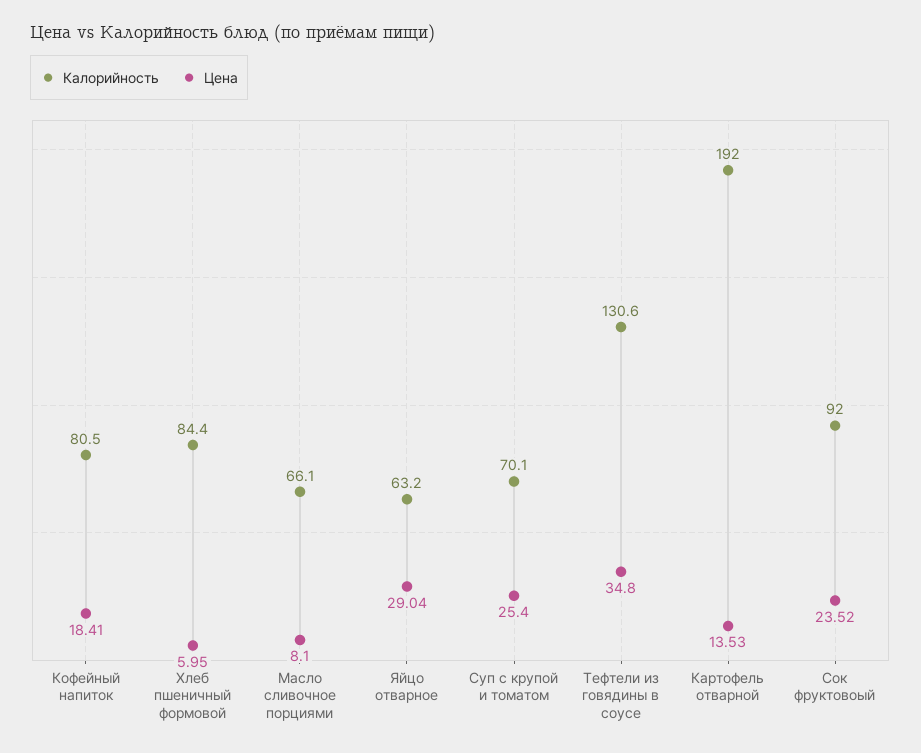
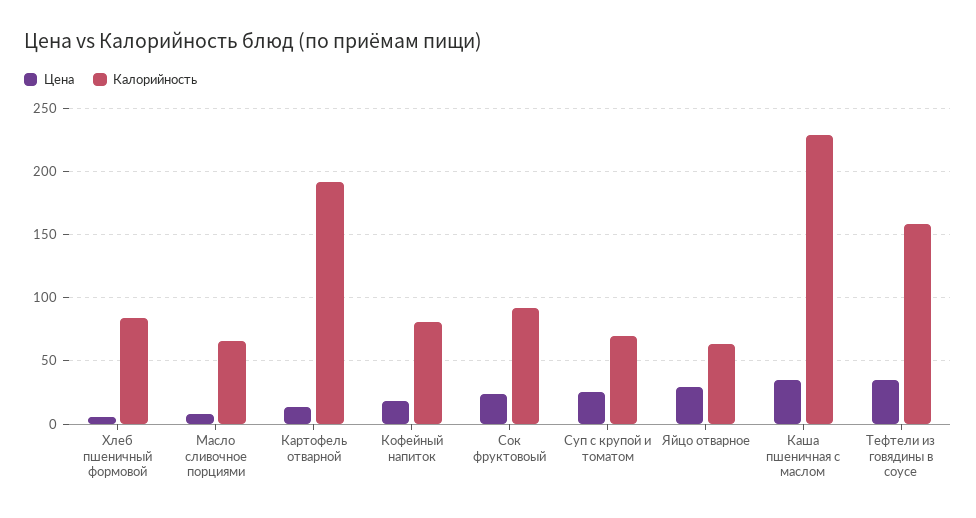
  {
    "Калорийность": {
      "Кофейный напиток": 80.5,
      "Хлеб пшеничный формовой": 84.4,
      "Масло сливочное порциями": 66.1,
      "Яйцо отварное": 63.2,
      "Суп с крупой и томатом": 70.1,
-     "Тефтели из говядины в соусе": 130.6,
+     "Тефтели из говядины в соусе": 160,
      "Картофель отварной": 192,
-     "Сок фруктовоый": 92
+     "Сок фруктовоый": 92,
+     "Каша пшеничная с маслом": 230
    },
    "Цена": {
      "Кофейный напиток": 18.41,
      "Хлеб пшеничный формовой": 5.95,
      "Масло сливочное порциями": 8.1,
      "Яйцо отварное": 29.04,
      "Суп с крупой и томатом": 25.4,
      "Тефтели из говядины в соусе": 34.8,
      "Картофель отварной": 13.53,
-     "Сок фруктовоый": 23.52
+     "Сок фруктовоый": 23.52,
+     "Каша пшеничная с маслом": 35
    }
  }

